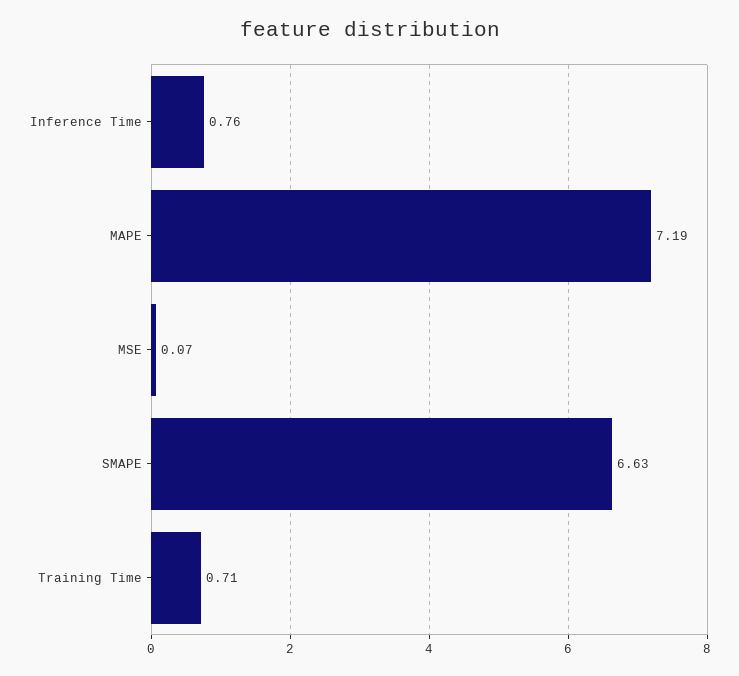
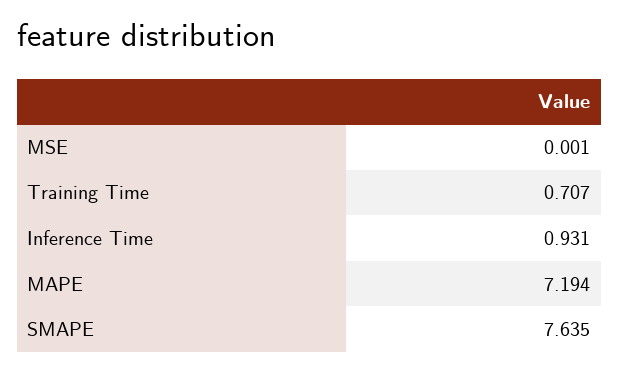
  {
-   "Inference Time": 0.76,
+   "Inference Time": 0.931,
    "MAPE": 7.194,
-   "MSE": 0.07,
+   "MSE": 0.001,
-   "SMAPE": 6.63,
+   "SMAPE": 7.635,
    "Training Time": 0.707
  }

